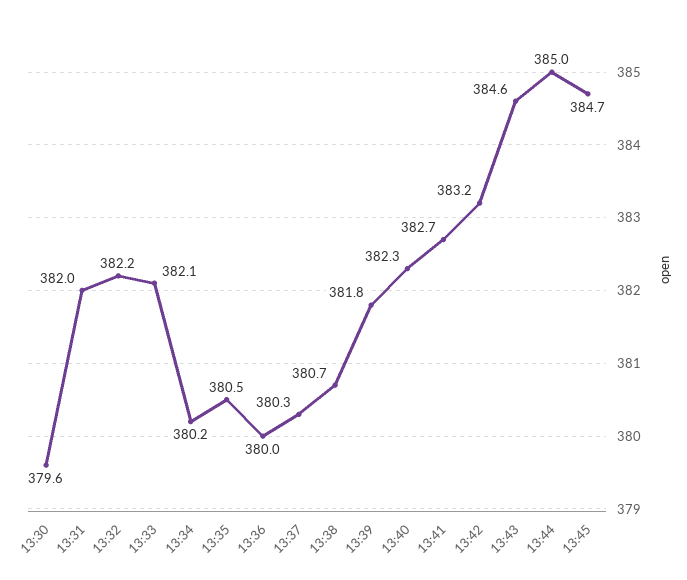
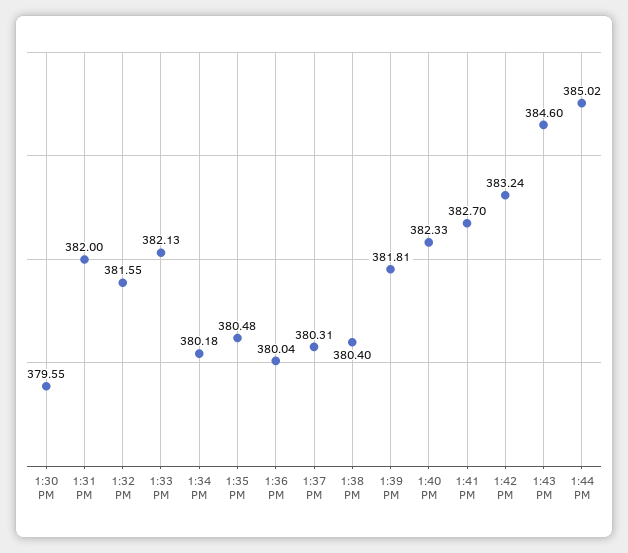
  {
    "13:30": 379.55,
    "13:31": 382,
-   "13:32": 382.2,
+   "13:32": 381.55,
    "13:33": 382.13,
    "13:34": 380.18,
    "13:35": 380.48,
    "13:36": 380.04,
    "13:37": 380.31,
-   "13:38": 380.7,
+   "13:38": 380.4,
    "13:39": 381.81,
    "13:40": 382.33,
    "13:41": 382.7,
    "13:42": 383.24,
    "13:43": 384.6,
-   "13:44": 385.02,
+   "13:44": 385.02
-   "13:45": 384.7
  }

